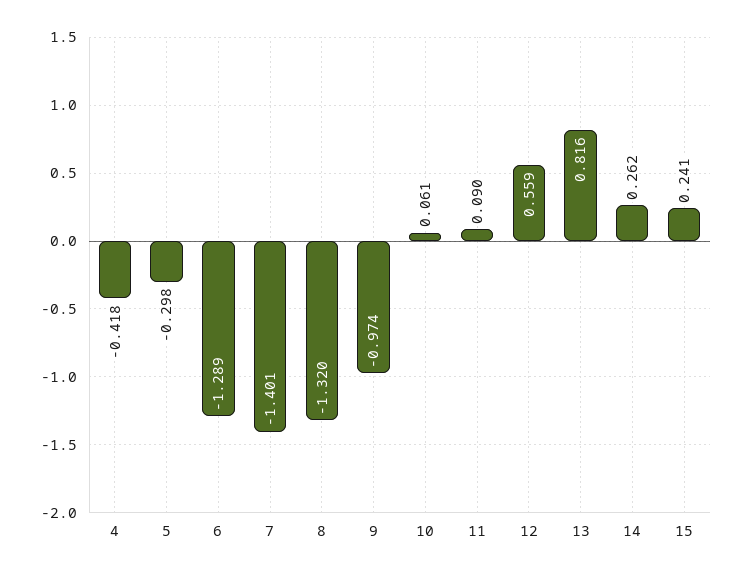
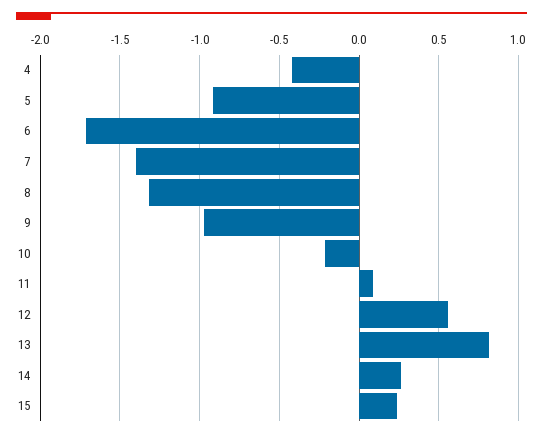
  {
    "4": -0.418,
-   "5": -0.298,
+   "5": -0.9,
-   "6": -1.289,
+   "6": -1.7,
    "7": -1.401,
    "8": -1.32,
    "9": -0.974,
-   "10": 0.061,
+   "10": -0.2,
    "11": 0.09,
    "12": 0.559,
    "13": 0.816,
    "14": 0.262,
    "15": 0.241
  }

